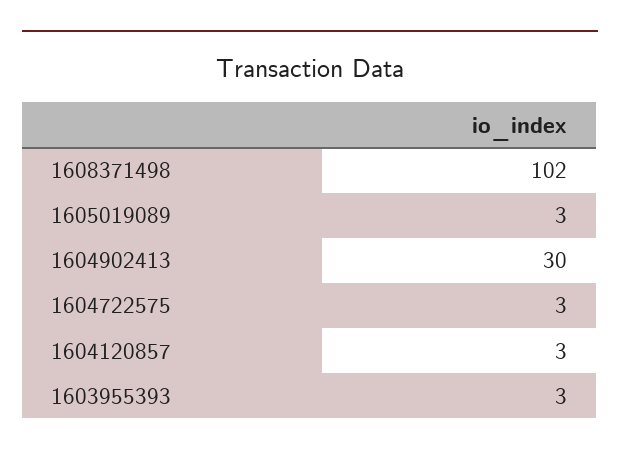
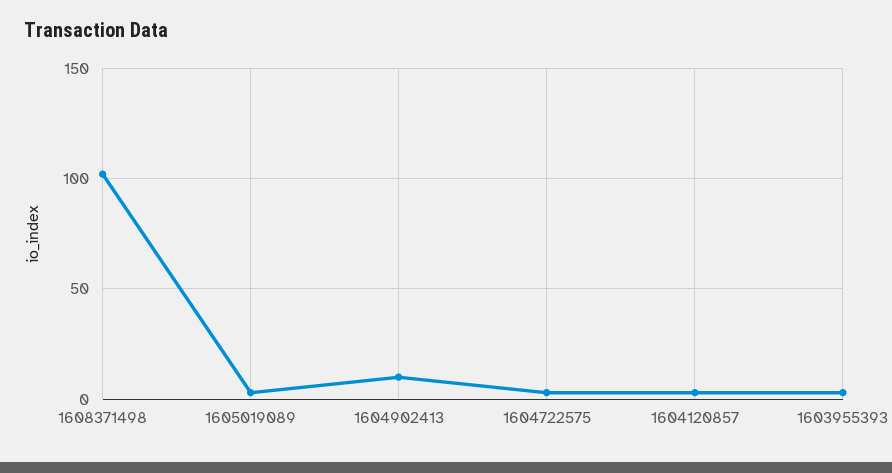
  {
    "1608371498": 102,
    "1605019089": 3,
-   "1604902413": 30,
+   "1604902413": 10,
    "1604722575": 3,
    "1604120857": 3,
    "1603955393": 3
  }

